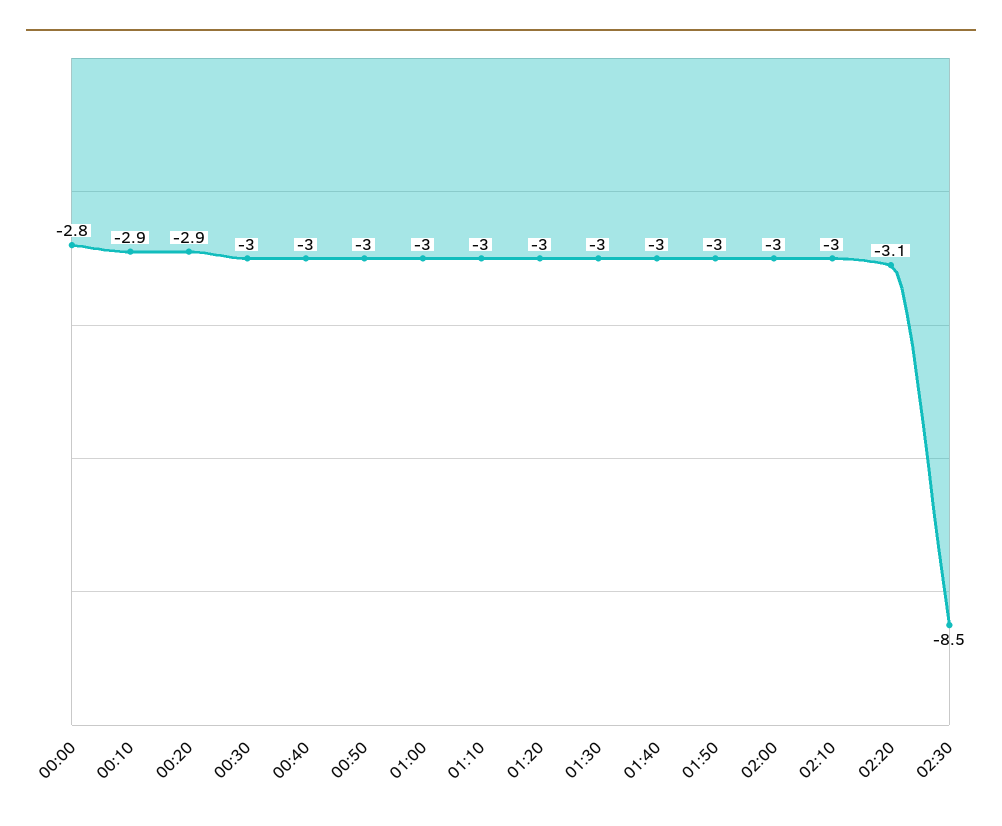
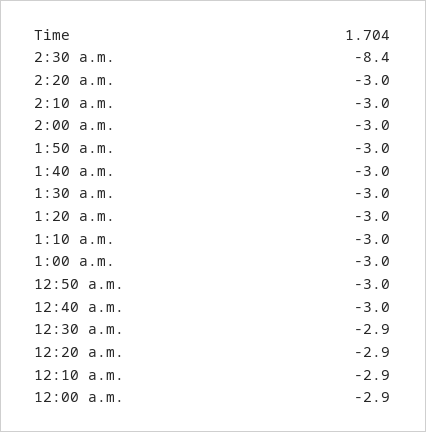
  {
-   "00:00": -2.8,
+   "00:00": -2.9,
    "00:10": -2.9,
    "00:20": -2.9,
-   "00:30": -3,
+   "00:30": -2.9,
    "00:40": -3,
    "00:50": -3,
    "01:00": -3,
    "01:10": -3,
    "01:20": -3,
    "01:30": -3,
    "01:40": -3,
    "01:50": -3,
    "02:00": -3,
    "02:10": -3,
-   "02:20": -3.1,
+   "02:20": -3,
-   "02:30": -8.5
+   "02:30": -8.4
  }

